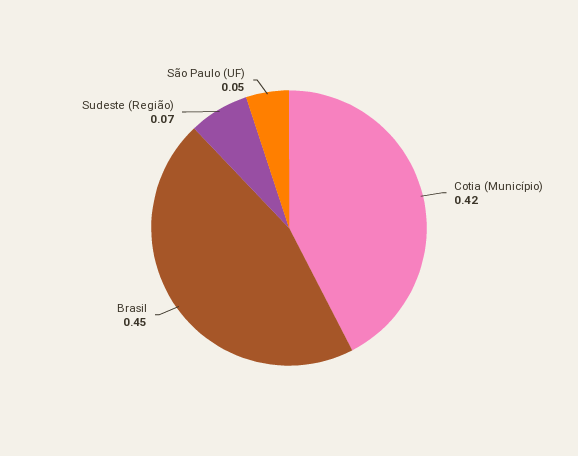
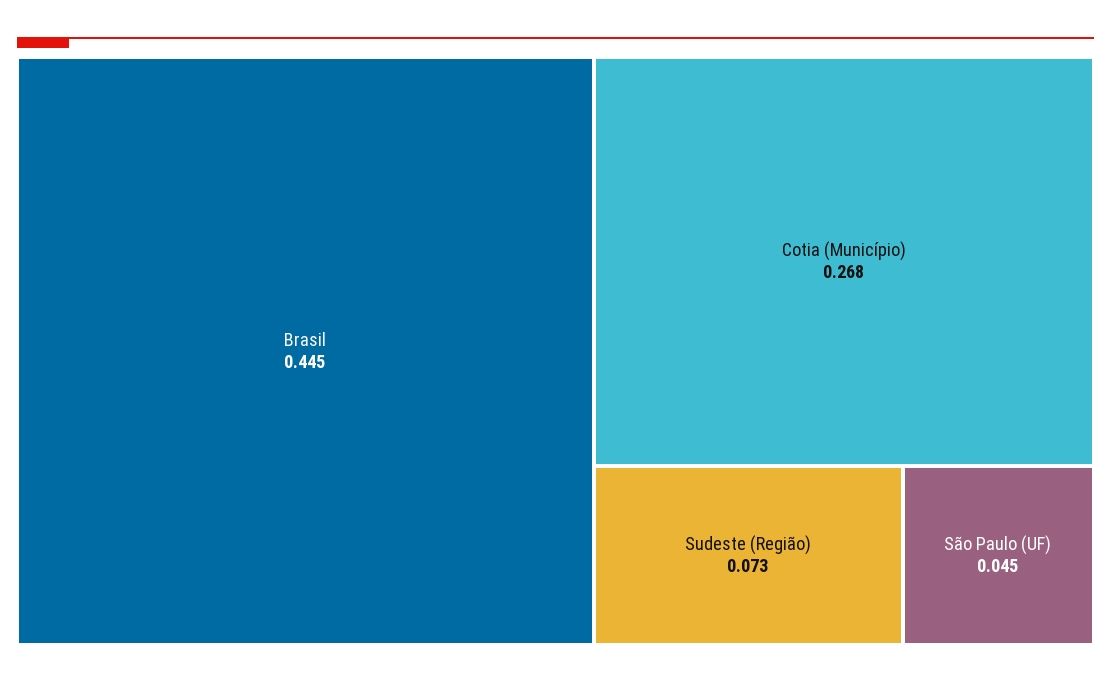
  {
-   "Cotia (Município)": 0.42,
+   "Cotia (Município)": 0.268,
    "Brasil": 0.445,
    "Sudeste (Região)": 0.073,
    "São Paulo (UF)": 0.045
  }

